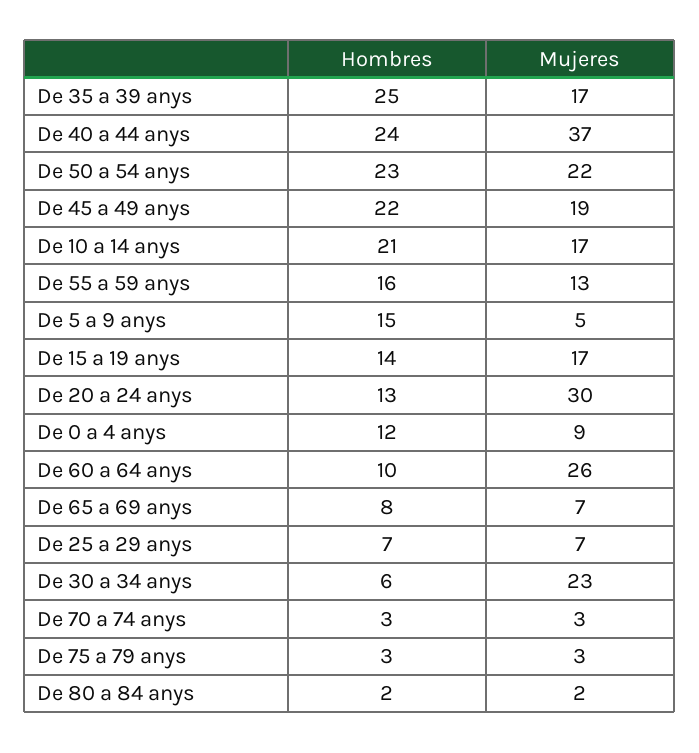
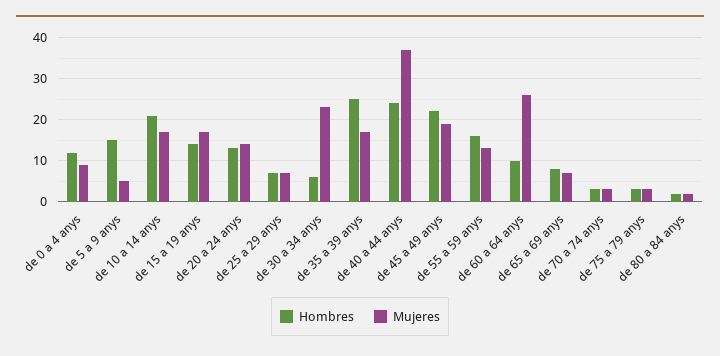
  {
    "Hombres": {
      "De 35 a 39 anys": 25,
      "De 40 a 44 anys": 24,
-     "De 50 a 54 anys": 23,
      "De 45 a 49 anys": 22,
      "De 10 a 14 anys": 21,
      "De 55 a 59 anys": 16,
      "De 5 a 9 anys": 15,
      "De 15 a 19 anys": 14,
      "De 20 a 24 anys": 13,
      "De 0 a 4 anys": 12,
      "De 60 a 64 anys": 10,
      "De 65 a 69 anys": 8,
      "De 25 a 29 anys": 7,
      "De 30 a 34 anys": 6,
      "De 70 a 74 anys": 3,
      "De 75 a 79 anys": 3,
      "De 80 a 84 anys": 2
    },
    "Mujeres": {
      "De 35 a 39 anys": 17,
      "De 40 a 44 anys": 37,
-     "De 50 a 54 anys": 22,
      "De 45 a 49 anys": 19,
      "De 10 a 14 anys": 17,
      "De 55 a 59 anys": 13,
      "De 5 a 9 anys": 5,
      "De 15 a 19 anys": 17,
-     "De 20 a 24 anys": 30,
+     "De 20 a 24 anys": 15,
      "De 0 a 4 anys": 9,
      "De 60 a 64 anys": 26,
      "De 65 a 69 anys": 7,
      "De 25 a 29 anys": 7,
      "De 30 a 34 anys": 23,
      "De 70 a 74 anys": 3,
      "De 75 a 79 anys": 3,
      "De 80 a 84 anys": 2
    }
  }

